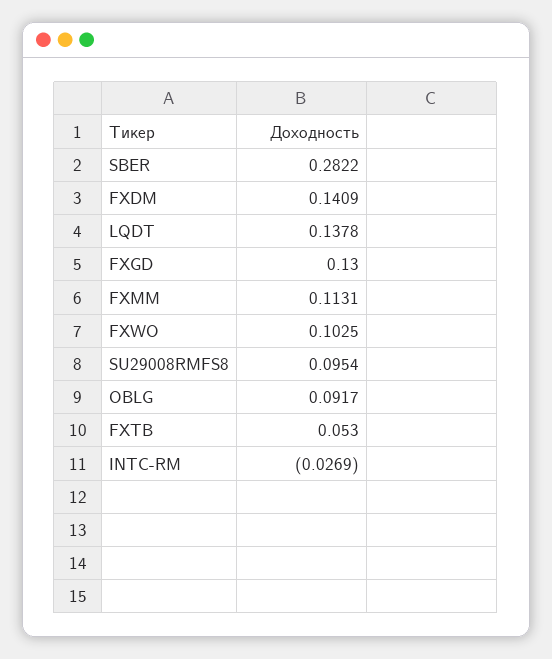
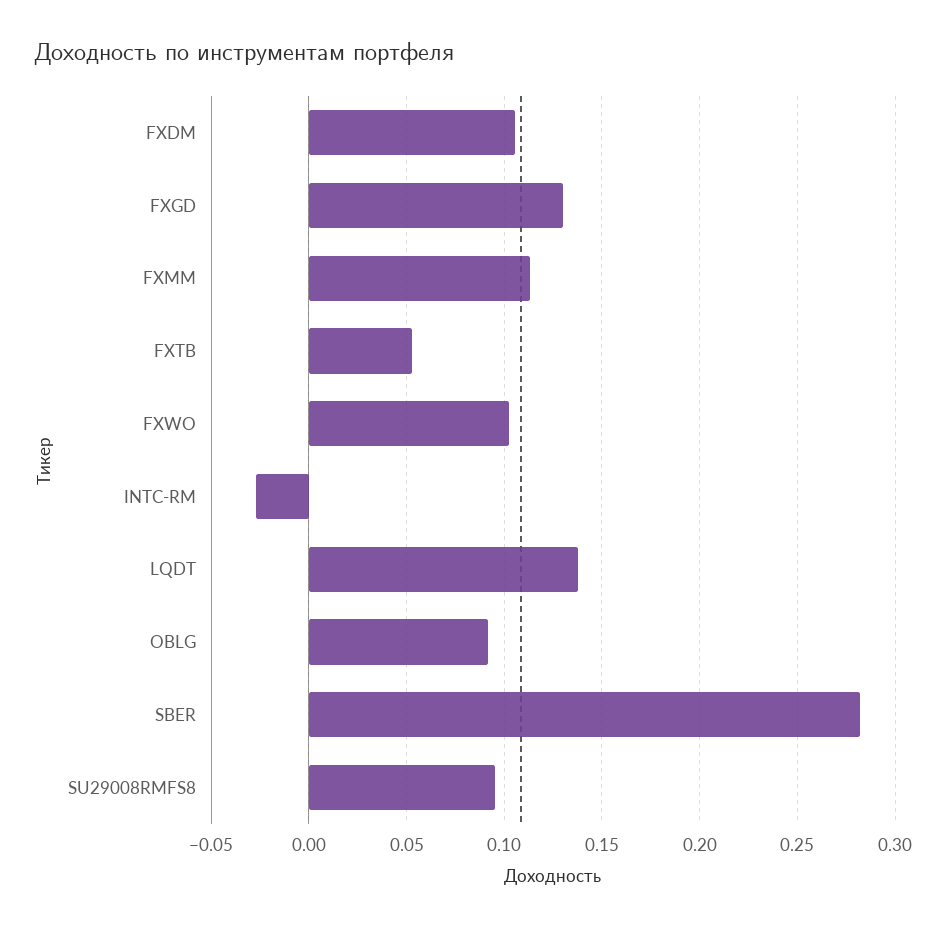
  {
    "SBER": 0.2822,
-   "FXDM": 0.1409,
+   "FXDM": 0.105,
    "LQDT": 0.1378,
    "FXGD": 0.13,
    "FXMM": 0.1131,
    "FXWO": 0.1025,
    "SU29008RMFS8": 0.0954,
    "OBLG": 0.0917,
    "FXTB": 0.053,
    "INTC-RM": -0.0269
  }

